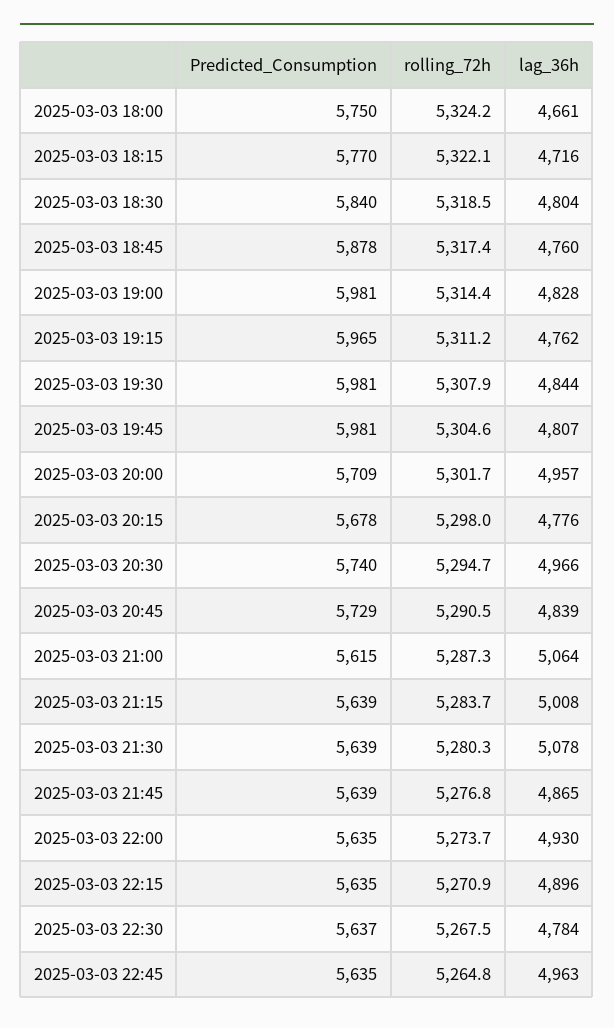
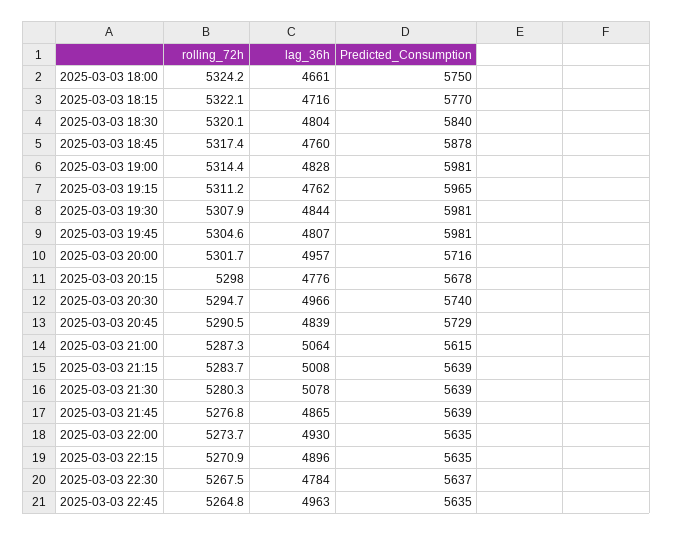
  {
    "Predicted_Consumption": {
      "2025-03-03 18:00": 5750,
      "2025-03-03 18:15": 5770,
      "2025-03-03 18:30": 5840,
      "2025-03-03 18:45": 5878,
      "2025-03-03 19:00": 5981,
      "2025-03-03 19:15": 5965,
      "2025-03-03 19:30": 5981,
      "2025-03-03 19:45": 5981,
-     "2025-03-03 20:00": 5709,
+     "2025-03-03 20:00": 5716,
      "2025-03-03 20:15": 5678,
      "2025-03-03 20:30": 5740,
      "2025-03-03 20:45": 5729,
      "2025-03-03 21:00": 5615,
      "2025-03-03 21:15": 5639,
      "2025-03-03 21:30": 5639,
      "2025-03-03 21:45": 5639,
      "2025-03-03 22:00": 5635,
      "2025-03-03 22:15": 5635,
      "2025-03-03 22:30": 5637,
      "2025-03-03 22:45": 5635
    },
    "rolling_72h": {
      "2025-03-03 18:00": 5324.2,
      "2025-03-03 18:15": 5322.1,
-     "2025-03-03 18:30": 5318.5,
+     "2025-03-03 18:30": 5320.1,
      "2025-03-03 18:45": 5317.4,
      "2025-03-03 19:00": 5314.4,
      "2025-03-03 19:15": 5311.2,
      "2025-03-03 19:30": 5307.9,
      "2025-03-03 19:45": 5304.6,
      "2025-03-03 20:00": 5301.7,
      "2025-03-03 20:15": 5298,
      "2025-03-03 20:30": 5294.7,
      "2025-03-03 20:45": 5290.5,
      "2025-03-03 21:00": 5287.3,
      "2025-03-03 21:15": 5283.7,
      "2025-03-03 21:30": 5280.3,
      "2025-03-03 21:45": 5276.8,
      "2025-03-03 22:00": 5273.7,
      "2025-03-03 22:15": 5270.9,
      "2025-03-03 22:30": 5267.5,
      "2025-03-03 22:45": 5264.8
    },
    "lag_36h": {
      "2025-03-03 18:00": 4661,
      "2025-03-03 18:15": 4716,
      "2025-03-03 18:30": 4804,
      "2025-03-03 18:45": 4760,
      "2025-03-03 19:00": 4828,
      "2025-03-03 19:15": 4762,
      "2025-03-03 19:30": 4844,
      "2025-03-03 19:45": 4807,
      "2025-03-03 20:00": 4957,
      "2025-03-03 20:15": 4776,
      "2025-03-03 20:30": 4966,
      "2025-03-03 20:45": 4839,
      "2025-03-03 21:00": 5064,
      "2025-03-03 21:15": 5008,
      "2025-03-03 21:30": 5078,
      "2025-03-03 21:45": 4865,
      "2025-03-03 22:00": 4930,
      "2025-03-03 22:15": 4896,
      "2025-03-03 22:30": 4784,
      "2025-03-03 22:45": 4963
    }
  }

